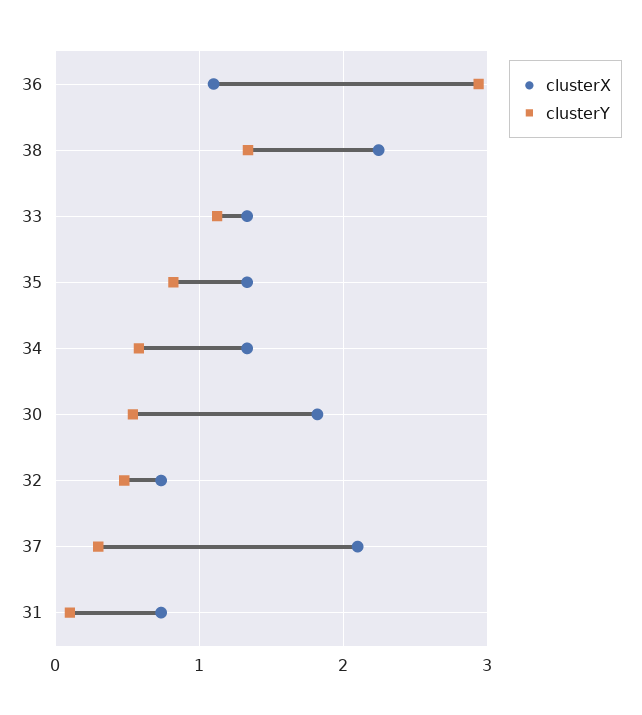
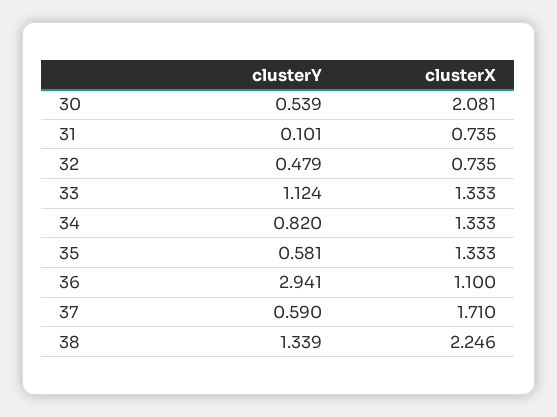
  {
    "clusterX": {
      "36": 1.1,
      "38": 2.246,
      "33": 1.333,
      "35": 1.333,
      "34": 1.333,
-     "30": 1.8,
+     "30": 2.081,
      "32": 0.735,
-     "37": 2.1,
+     "37": 1.71,
      "31": 0.735
    },
    "clusterY": {
      "36": 2.941,
      "38": 1.339,
      "33": 1.124,
-     "35": 0.8,
+     "35": 0.581,
-     "34": 0.6,
+     "34": 0.82,
      "30": 0.539,
      "32": 0.479,
-     "37": 0.3,
+     "37": 0.59,
      "31": 0.101
    }
  }

